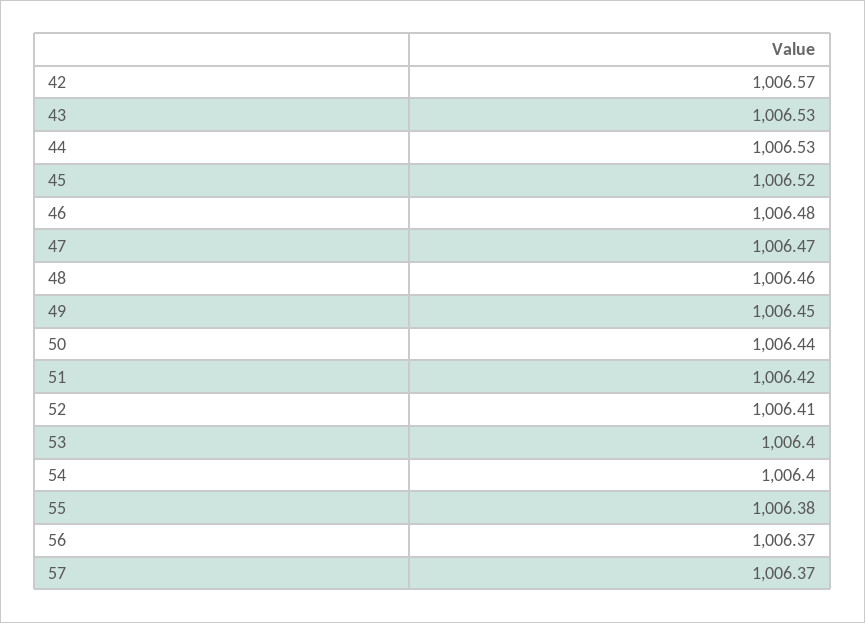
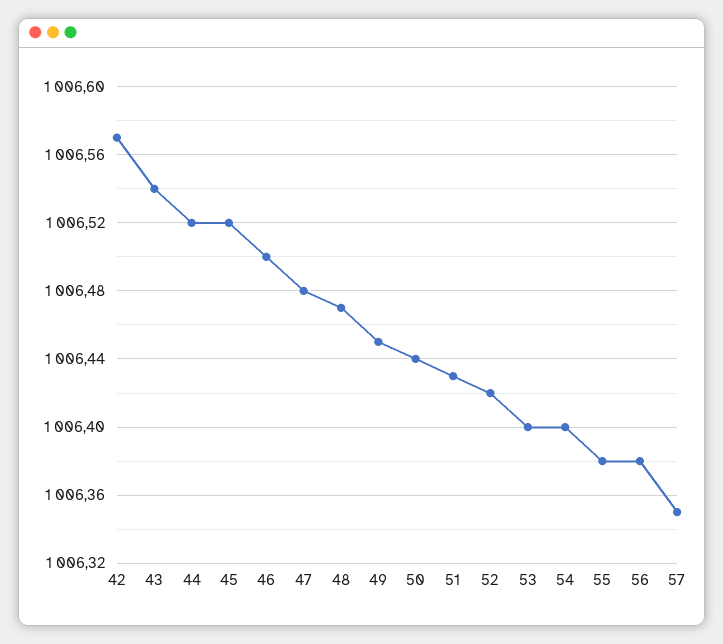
  {
    "42": 1006.57,
-   "43": 1006.53,
+   "43": 1006.54,
-   "44": 1006.53,
+   "44": 1006.52,
    "45": 1006.52,
-   "46": 1006.48,
+   "46": 1006.5,
-   "47": 1006.47,
+   "47": 1006.48,
-   "48": 1006.46,
+   "48": 1006.47,
    "49": 1006.45,
    "50": 1006.44,
-   "51": 1006.42,
+   "51": 1006.43,
-   "52": 1006.41,
+   "52": 1006.42,
    "53": 1006.4,
    "54": 1006.4,
    "55": 1006.38,
-   "56": 1006.37,
+   "56": 1006.38,
-   "57": 1006.37
+   "57": 1006.35
  }

